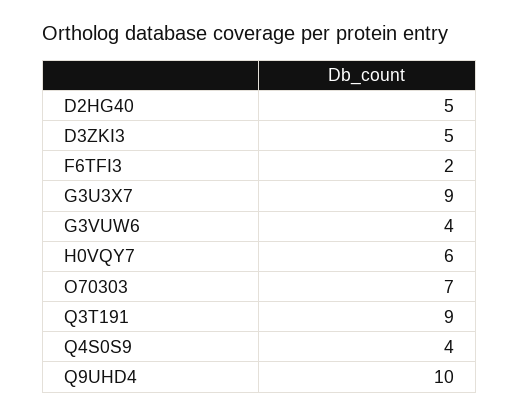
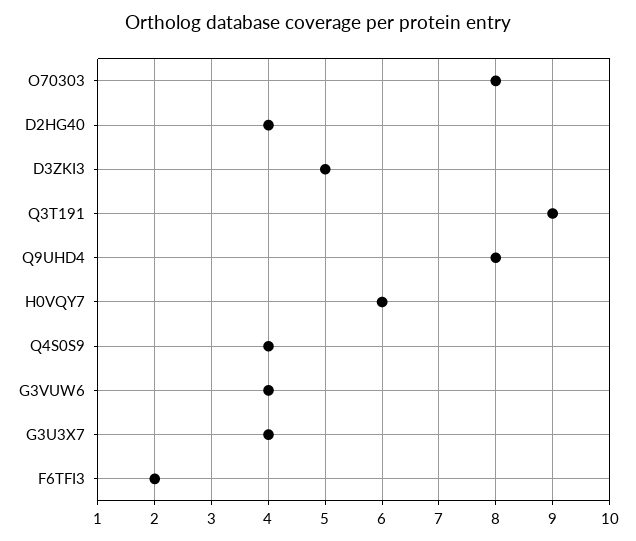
  {
-   "D2HG40": 5,
+   "D2HG40": 4,
    "D3ZKI3": 5,
    "F6TFI3": 2,
-   "G3U3X7": 9,
+   "G3U3X7": 4,
    "G3VUW6": 4,
    "H0VQY7": 6,
-   "O70303": 7,
+   "O70303": 8,
    "Q3T191": 9,
    "Q4S0S9": 4,
-   "Q9UHD4": 10
+   "Q9UHD4": 8
  }

